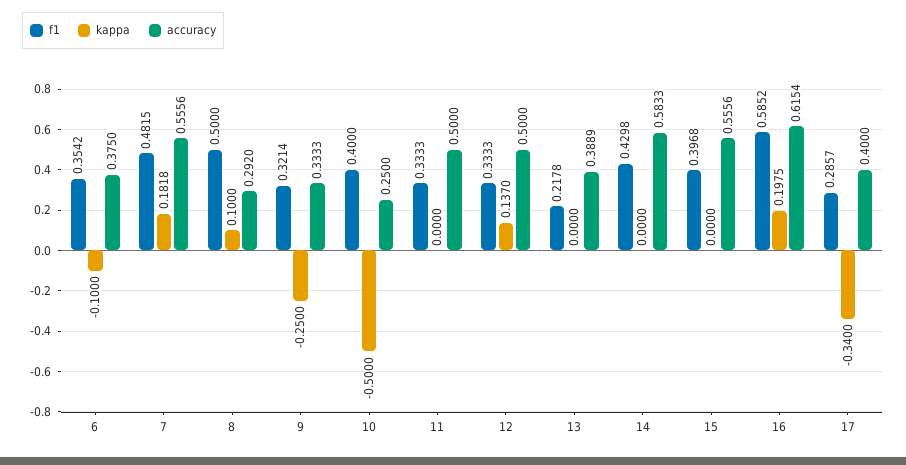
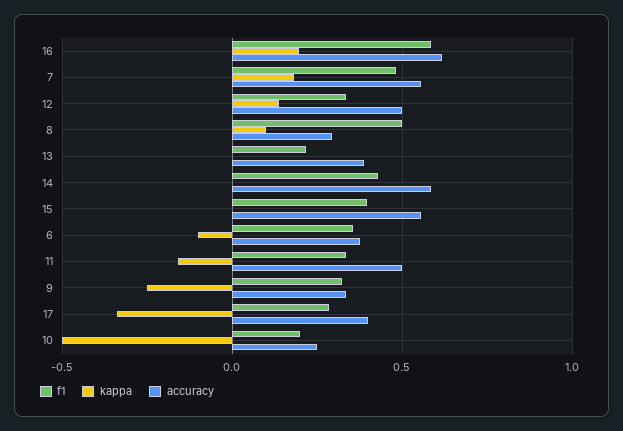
  {
    "f1": {
      "6": 0.3542,
      "7": 0.4815,
      "8": 0.5,
      "9": 0.3214,
-     "10": 0.4,
+     "10": 0.2,
      "11": 0.3333,
      "12": 0.3333,
      "13": 0.2178,
      "14": 0.4298,
      "15": 0.3968,
      "16": 0.5852,
      "17": 0.2857
    },
    "kappa": {
      "6": -0.1,
      "7": 0.1818,
      "8": 0.1,
      "9": -0.25,
      "10": -0.5,
-     "11": 0,
+     "11": -0.15,
      "12": 0.137,
      "13": 0,
      "14": 0,
      "15": 0,
      "16": 0.1975,
      "17": -0.34
    },
    "accuracy": {
      "6": 0.375,
      "7": 0.5556,
      "8": 0.292,
      "9": 0.3333,
      "10": 0.25,
      "11": 0.5,
      "12": 0.5,
      "13": 0.3889,
      "14": 0.5833,
      "15": 0.5556,
      "16": 0.6154,
      "17": 0.4
    }
  }

